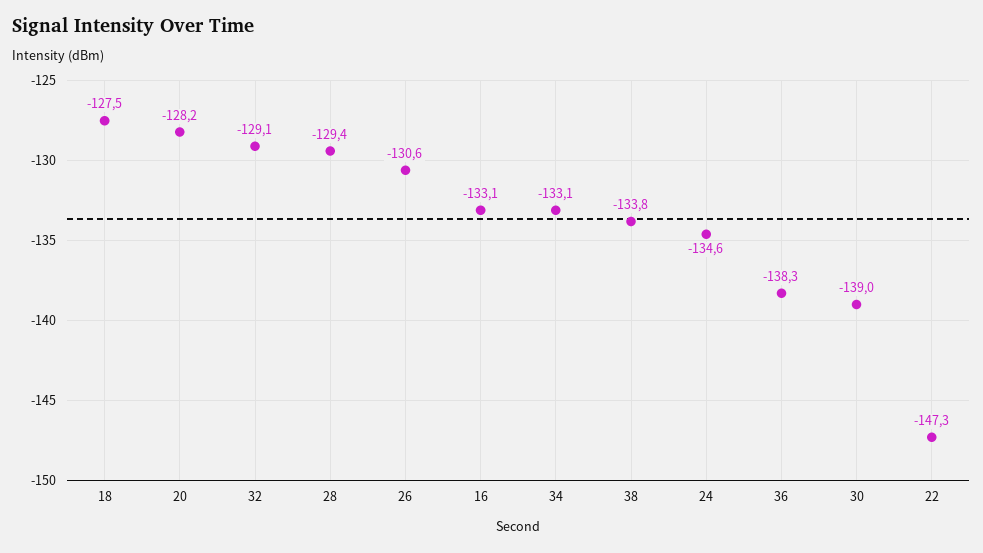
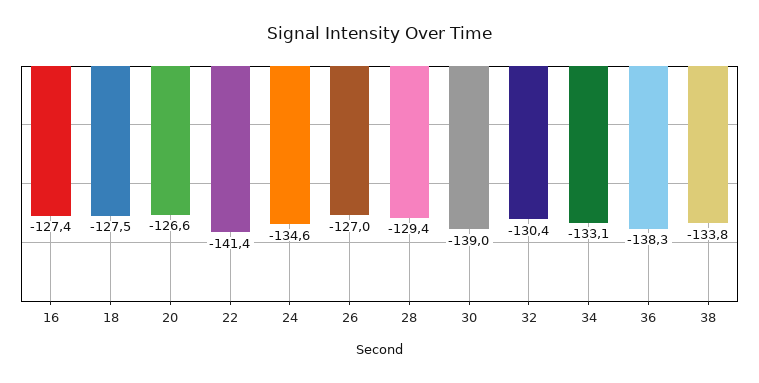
  {
    "18": -127.5,
-   "20": -128.2,
+   "20": -126.6,
-   "32": -129.1,
+   "32": -130.4,
    "28": -129.4,
-   "26": -130.6,
+   "26": -127,
-   "16": -133.1,
+   "16": -127.4,
    "34": -133.1,
    "38": -133.8,
    "24": -134.6,
    "36": -138.3,
    "30": -139,
-   "22": -147.3
+   "22": -141.4
  }

